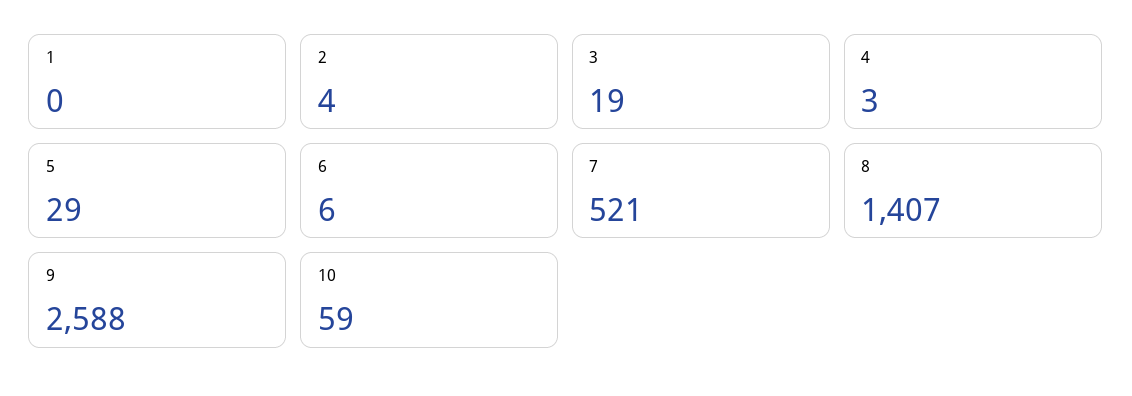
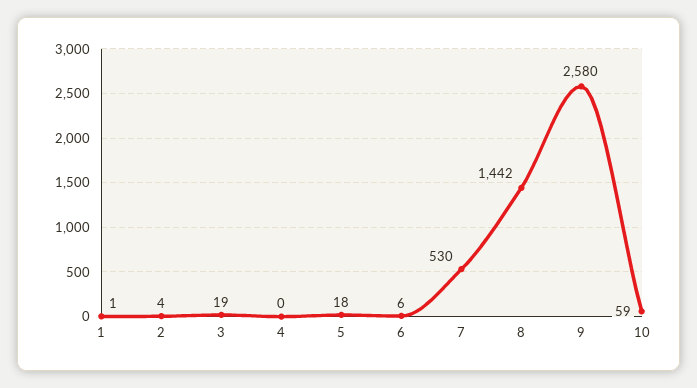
  {
-   "1": 0,
+   "1": 1,
    "2": 4,
    "3": 19,
-   "4": 3,
+   "4": 0,
-   "5": 29,
+   "5": 18,
    "6": 6,
-   "7": 521,
+   "7": 530,
-   "8": 1407,
+   "8": 1442,
-   "9": 2588,
+   "9": 2580,
    "10": 59
  }

